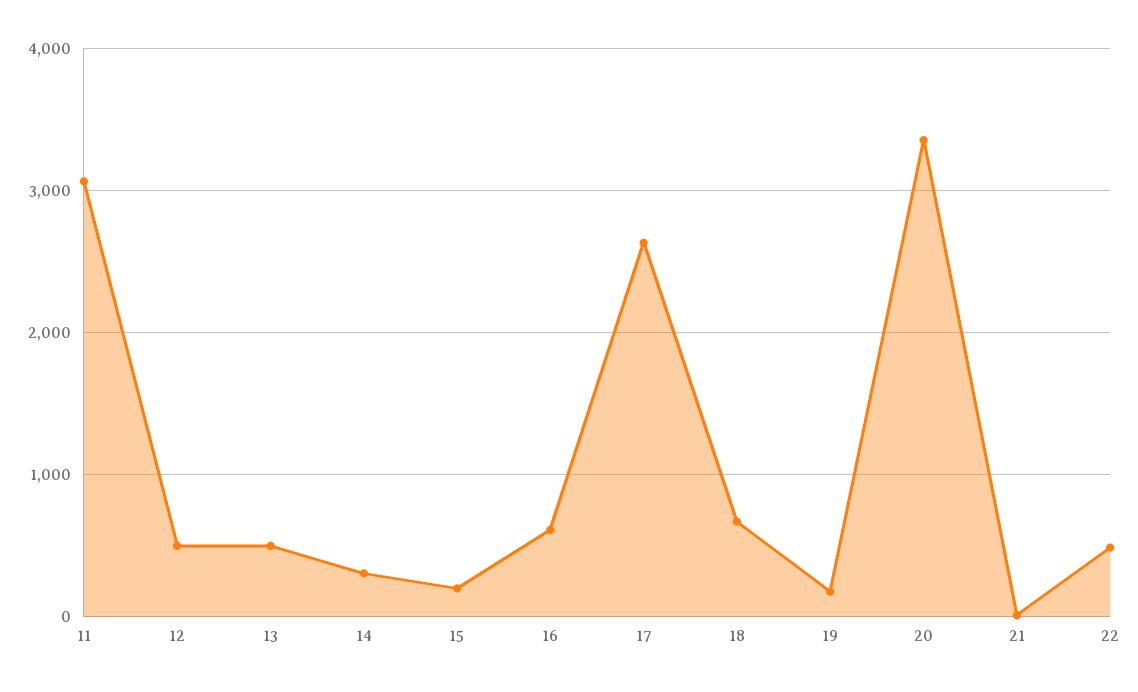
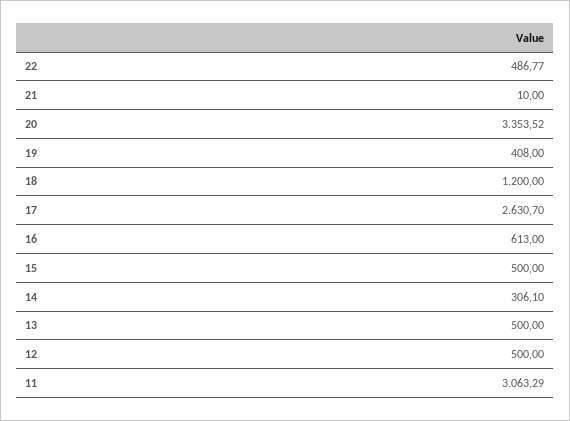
  {
    "11": 3063.29,
    "12": 500,
    "13": 500,
    "14": 306.1,
-   "15": 200,
+   "15": 500,
    "16": 613,
    "17": 2630.7,
-   "18": 700,
+   "18": 1200,
-   "19": 200,
+   "19": 408,
    "20": 3353.52,
    "21": 10,
    "22": 486.77
  }

